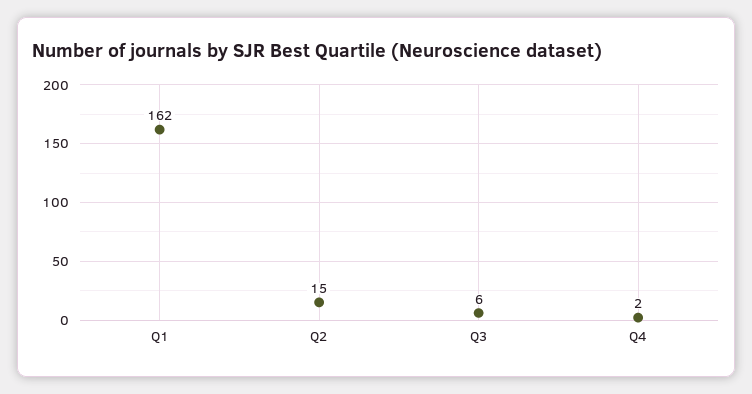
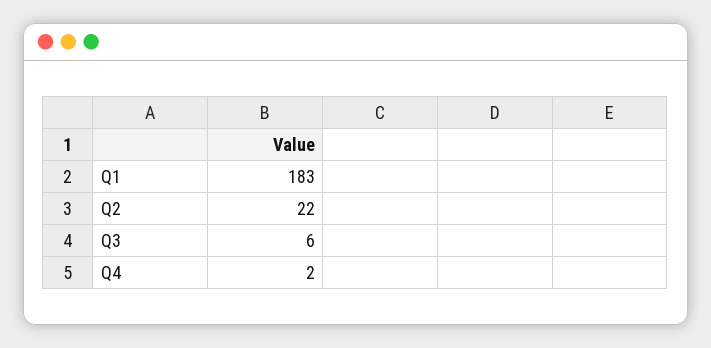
  {
-   "Q1": 162,
+   "Q1": 183,
-   "Q2": 15,
+   "Q2": 22,
    "Q3": 6,
    "Q4": 2
  }

